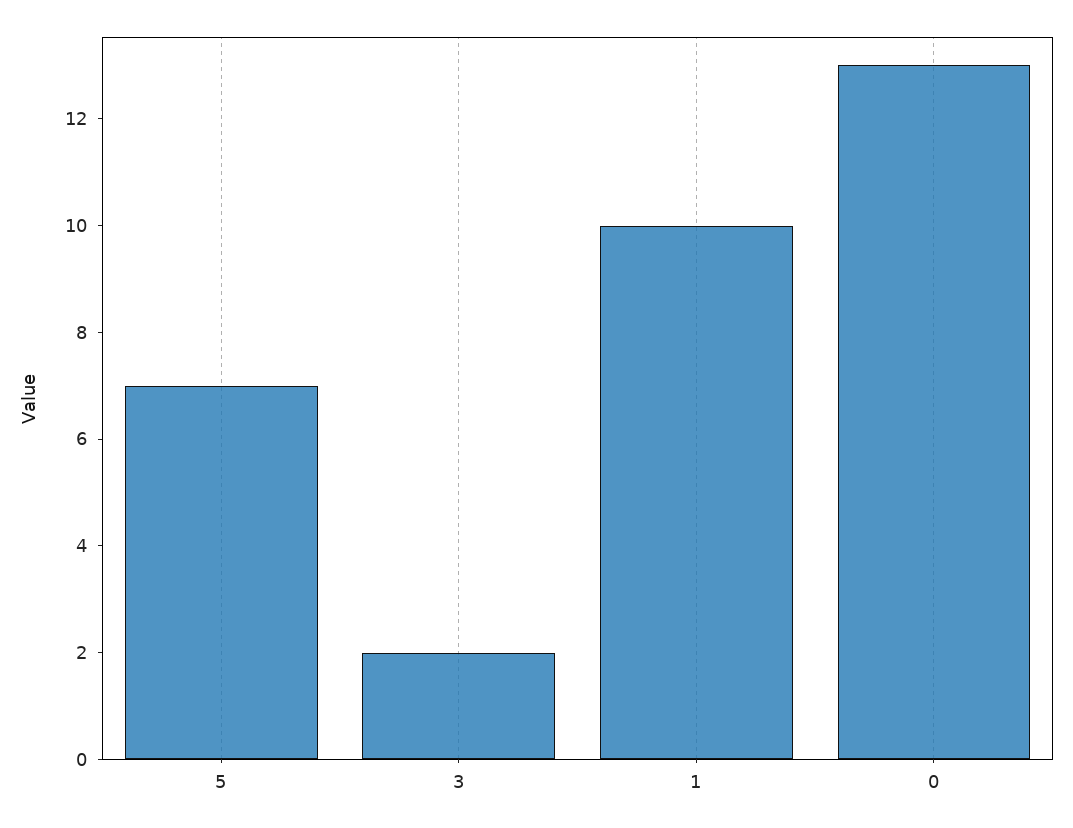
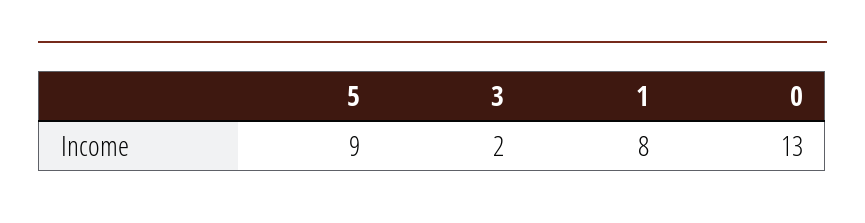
  {
-   "5": 7,
+   "5": 9,
    "3": 2,
-   "1": 10,
+   "1": 8,
    "0": 13
  }

